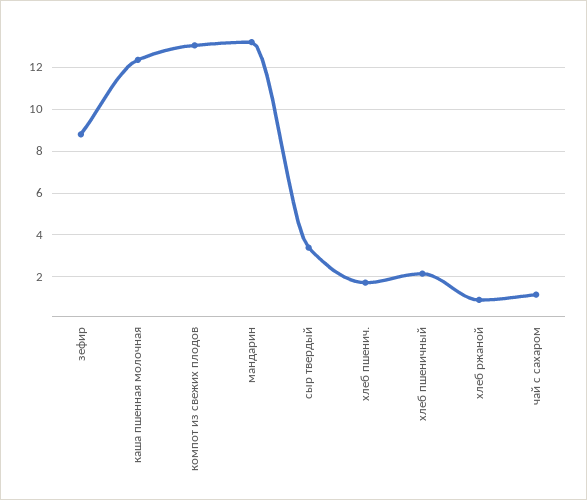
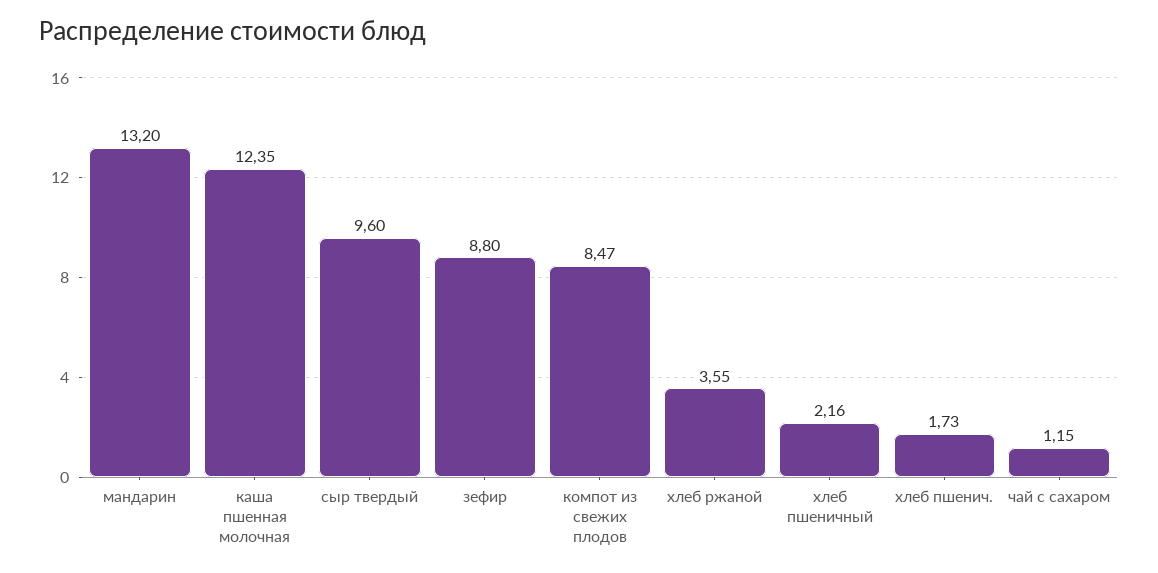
  {
    "зефир": 8.8,
    "каша пшенная молочная": 12.35,
-   "компот из свежих плодов": 13,
+   "компот из свежих плодов": 8.47,
    "мандарин": 13.2,
-   "сыр твердый": 3.5,
+   "сыр твердый": 9.6,
    "хлеб пшенич.": 1.73,
    "хлеб пшеничный": 2.16,
-   "хлеб ржаной": 1,
+   "хлеб ржаной": 3.55,
    "чай с сахаром": 1.15
  }

